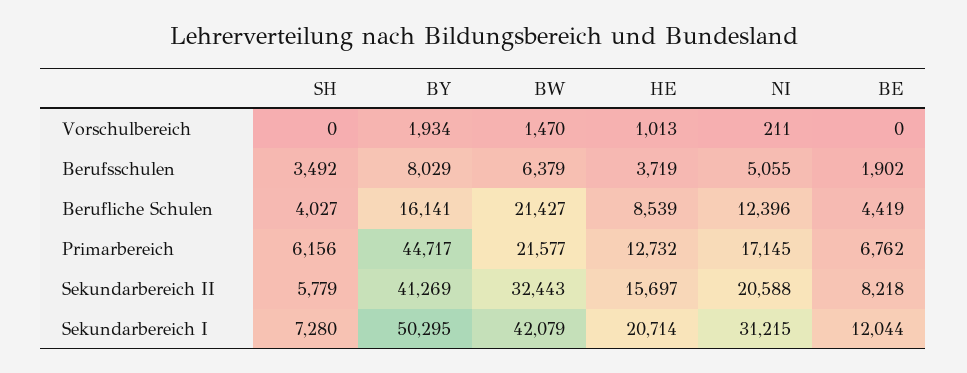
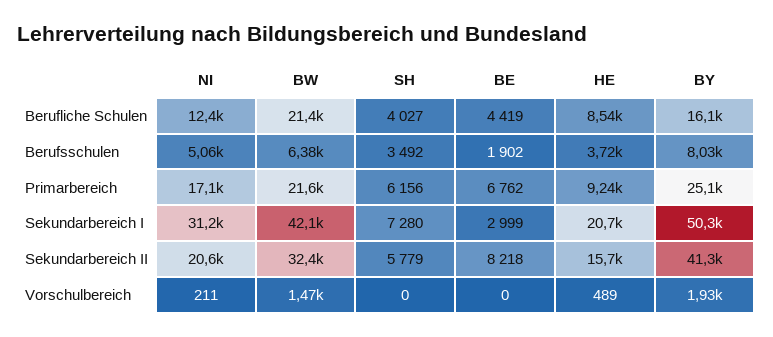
  {
    "SH": {
      "Vorschulbereich": 0,
      "Berufsschulen": 3492,
      "Berufliche Schulen": 4027,
      "Primarbereich": 6156,
      "Sekundarbereich II": 5779,
      "Sekundarbereich I": 7280
    },
    "BY": {
      "Vorschulbereich": 1934,
      "Berufsschulen": 8029,
      "Berufliche Schulen": 16141,
-     "Primarbereich": 44717,
+     "Primarbereich": 25100,
      "Sekundarbereich II": 41269,
      "Sekundarbereich I": 50295
    },
    "BW": {
      "Vorschulbereich": 1470,
      "Berufsschulen": 6379,
      "Berufliche Schulen": 21427,
      "Primarbereich": 21577,
      "Sekundarbereich II": 32443,
      "Sekundarbereich I": 42079
    },
    "HE": {
-     "Vorschulbereich": 1013,
+     "Vorschulbereich": 489,
      "Berufsschulen": 3719,
      "Berufliche Schulen": 8539,
-     "Primarbereich": 12732,
+     "Primarbereich": 9240,
      "Sekundarbereich II": 15697,
      "Sekundarbereich I": 20714
    },
    "NI": {
      "Vorschulbereich": 211,
      "Berufsschulen": 5055,
      "Berufliche Schulen": 12396,
      "Primarbereich": 17145,
      "Sekundarbereich II": 20588,
      "Sekundarbereich I": 31215
    },
    "BE": {
      "Vorschulbereich": 0,
      "Berufsschulen": 1902,
      "Berufliche Schulen": 4419,
      "Primarbereich": 6762,
      "Sekundarbereich II": 8218,
-     "Sekundarbereich I": 12044
+     "Sekundarbereich I": 2999
    }
  }

